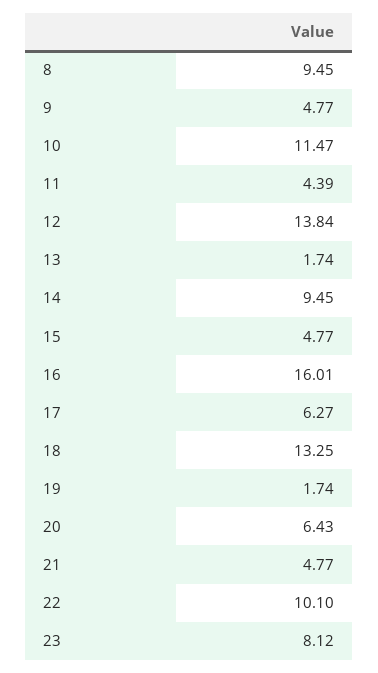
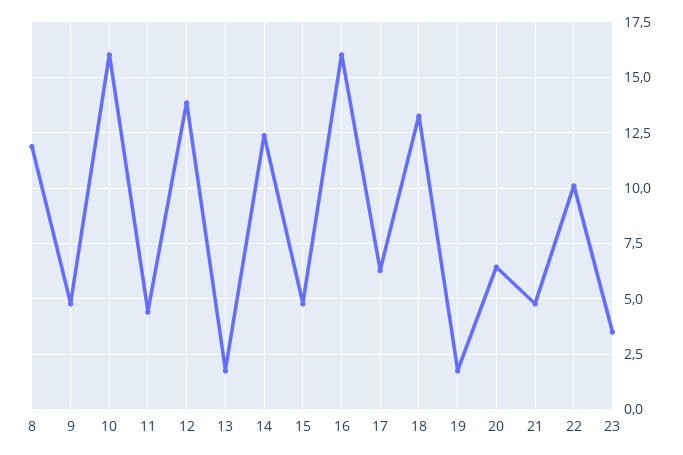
  {
-   "8": 9.45,
+   "8": 12,
    "9": 4.77,
-   "10": 11.47,
+   "10": 16,
    "11": 4.39,
    "12": 13.84,
    "13": 1.74,
-   "14": 9.45,
+   "14": 12.5,
    "15": 4.77,
    "16": 16.01,
    "17": 6.27,
    "18": 13.25,
    "19": 1.74,
    "20": 6.43,
    "21": 4.77,
    "22": 10.1,
-   "23": 8.12
+   "23": 3.5
  }

